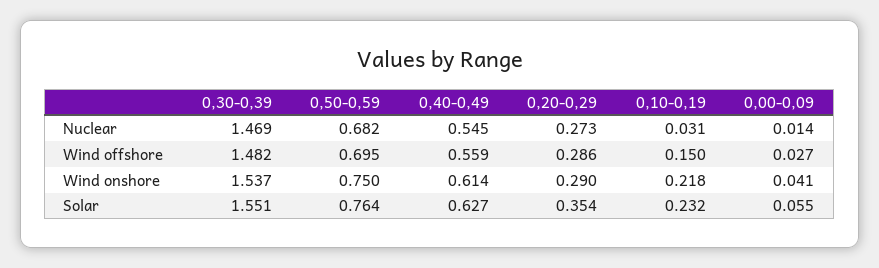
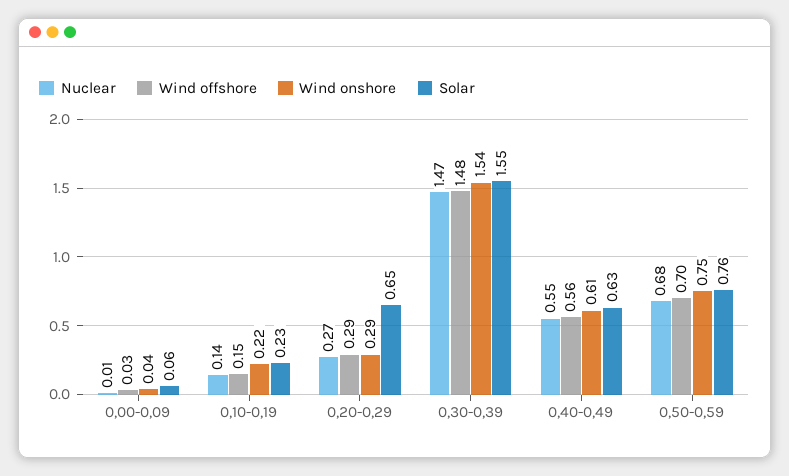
  {
    "Nuclear": {
      "0,30-0,39": 1.469,
      "0,50-0,59": 0.682,
      "0,40-0,49": 0.545,
      "0,20-0,29": 0.273,
-     "0,10-0,19": 0.031,
+     "0,10-0,19": 0.14,
      "0,00-0,09": 0.014
    },
    "Wind offshore": {
      "0,30-0,39": 1.482,
      "0,50-0,59": 0.695,
      "0,40-0,49": 0.559,
      "0,20-0,29": 0.286,
      "0,10-0,19": 0.15,
      "0,00-0,09": 0.027
    },
    "Wind onshore": {
      "0,30-0,39": 1.537,
      "0,50-0,59": 0.75,
      "0,40-0,49": 0.614,
      "0,20-0,29": 0.29,
      "0,10-0,19": 0.218,
      "0,00-0,09": 0.041
    },
    "Solar": {
      "0,30-0,39": 1.551,
      "0,50-0,59": 0.764,
      "0,40-0,49": 0.627,
-     "0,20-0,29": 0.354,
+     "0,20-0,29": 0.65,
      "0,10-0,19": 0.232,
      "0,00-0,09": 0.055
    }
  }

